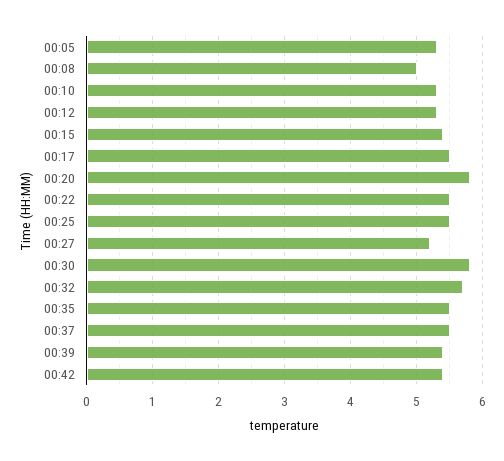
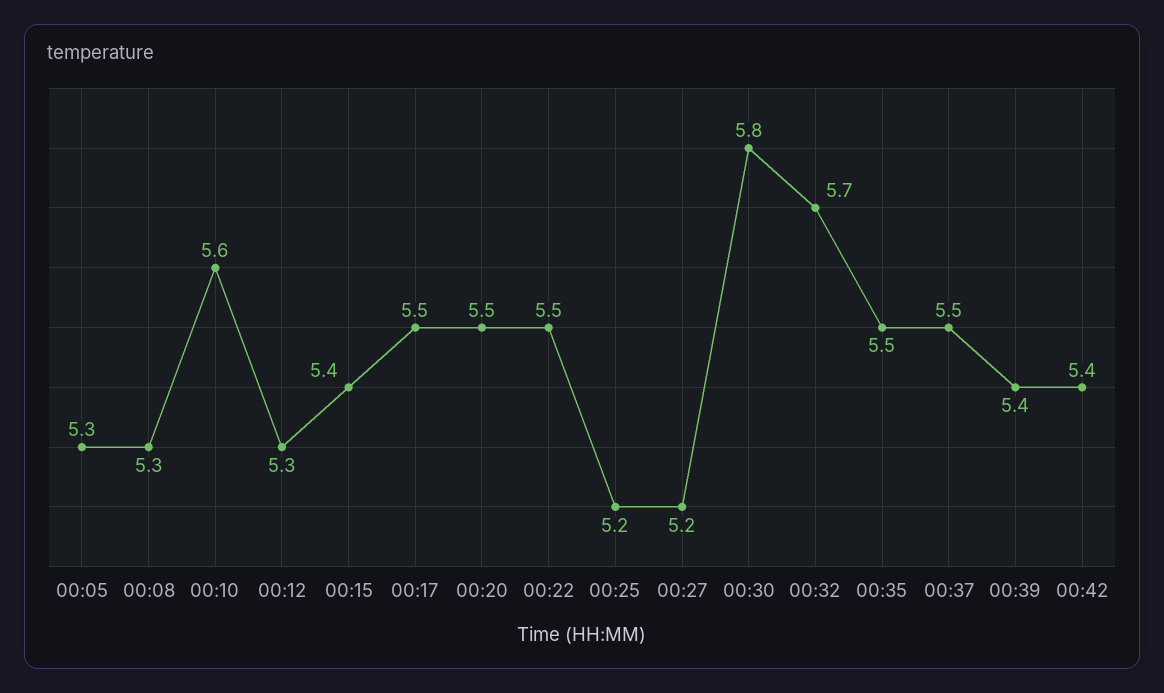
  {
    "00:05": 5.3,
-   "00:08": 5,
+   "00:08": 5.3,
-   "00:10": 5.3,
+   "00:10": 5.6,
    "00:12": 5.3,
    "00:15": 5.4,
    "00:17": 5.5,
-   "00:20": 5.8,
+   "00:20": 5.5,
    "00:22": 5.5,
-   "00:25": 5.5,
+   "00:25": 5.2,
    "00:27": 5.2,
    "00:30": 5.8,
    "00:32": 5.7,
    "00:35": 5.5,
    "00:37": 5.5,
    "00:39": 5.4,
    "00:42": 5.4
  }

